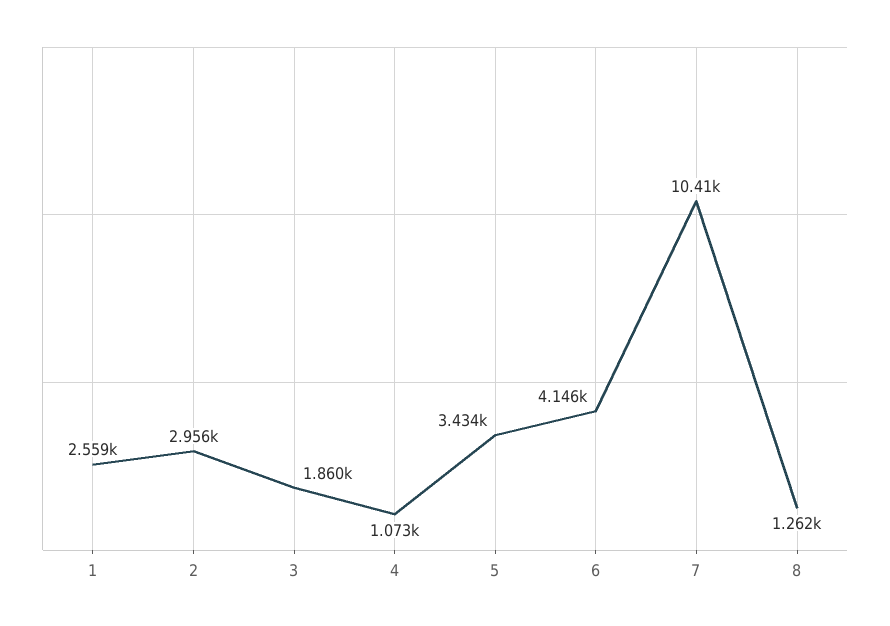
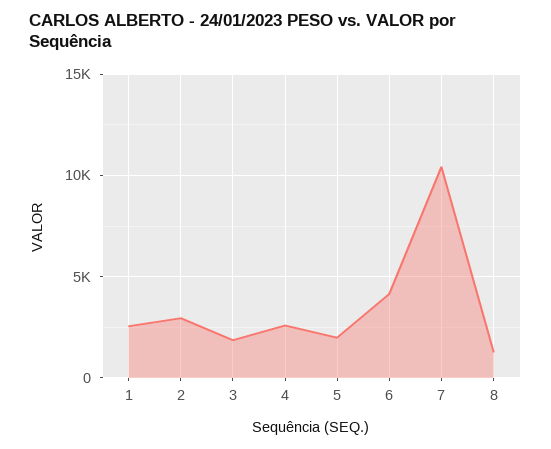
  {
    "1": 2559,
    "2": 2956,
    "3": 1860,
-   "4": 1073,
+   "4": 2500,
-   "5": 3434,
+   "5": 2000,
    "6": 4146,
    "7": 10410,
    "8": 1262
  }

